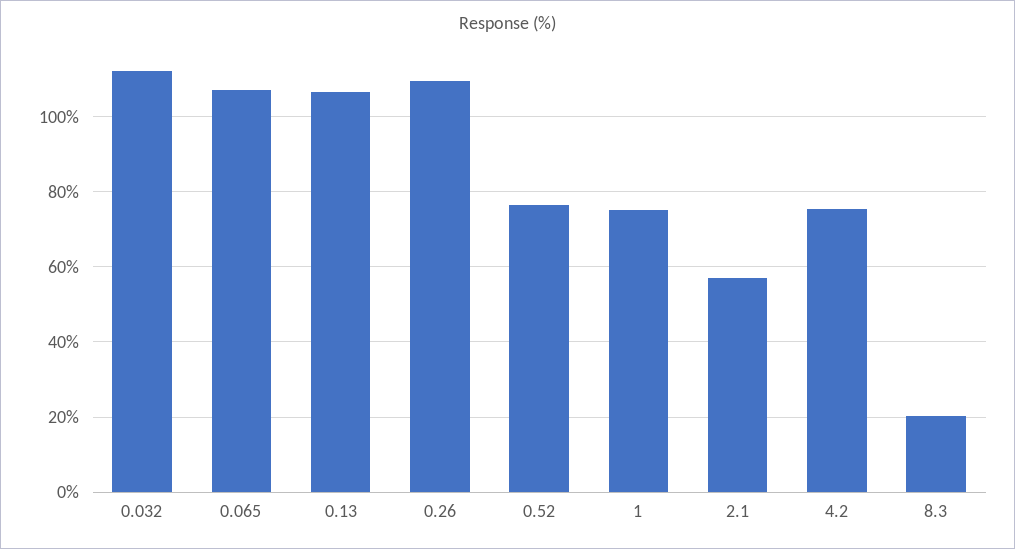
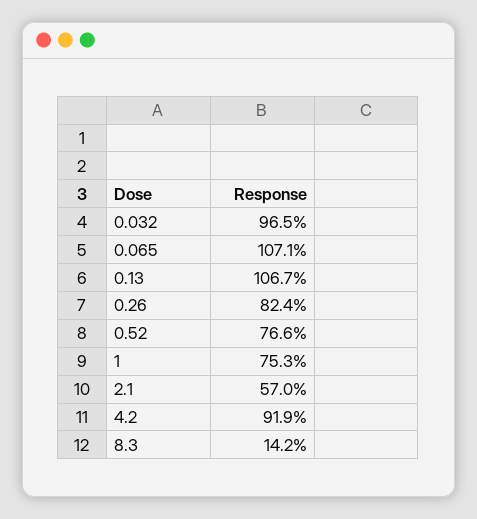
  {
-   "0.032": 112,
+   "0.032": 96.5,
    "0.065": 107.1,
    "0.13": 106.7,
-   "0.26": 110,
+   "0.26": 82.4,
    "0.52": 76.6,
    "1": 75.3,
    "2.1": 57,
-   "4.2": 76,
+   "4.2": 91.9,
-   "8.3": 20
+   "8.3": 14.2
  }

